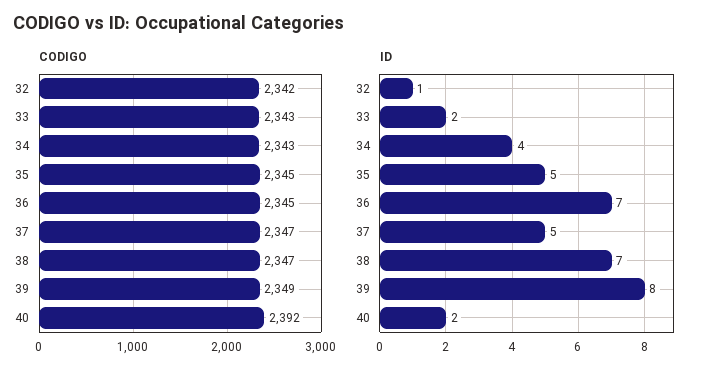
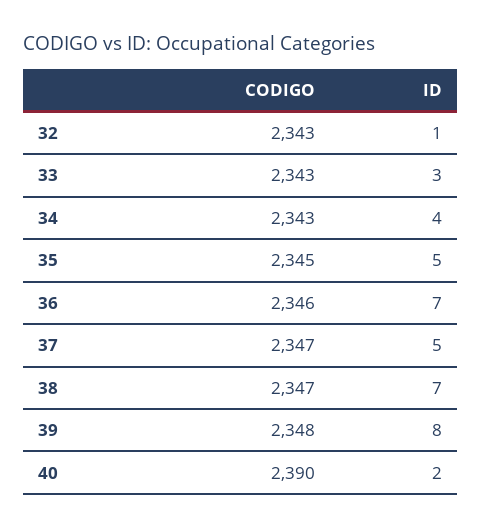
  {
    "CODIGO": {
-     "32": 2342,
+     "32": 2343,
      "33": 2343,
      "34": 2343,
      "35": 2345,
-     "36": 2345,
+     "36": 2346,
      "37": 2347,
      "38": 2347,
-     "39": 2349,
+     "39": 2348,
-     "40": 2392
+     "40": 2390
    },
    "ID": {
      "32": 1,
-     "33": 2,
+     "33": 3,
      "34": 4,
      "35": 5,
      "36": 7,
      "37": 5,
      "38": 7,
      "39": 8,
      "40": 2
    }
  }

